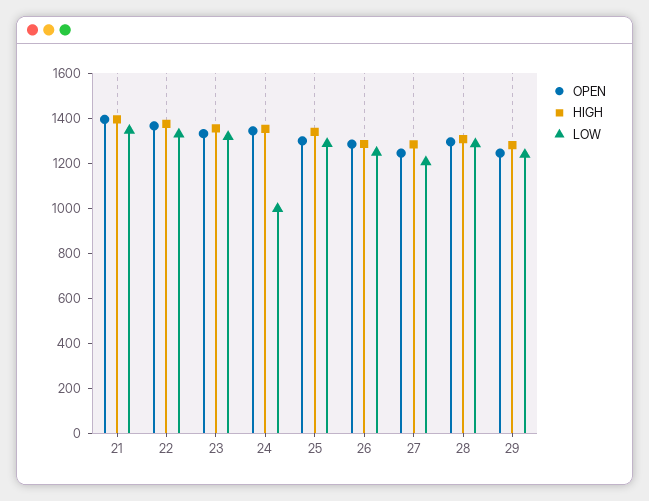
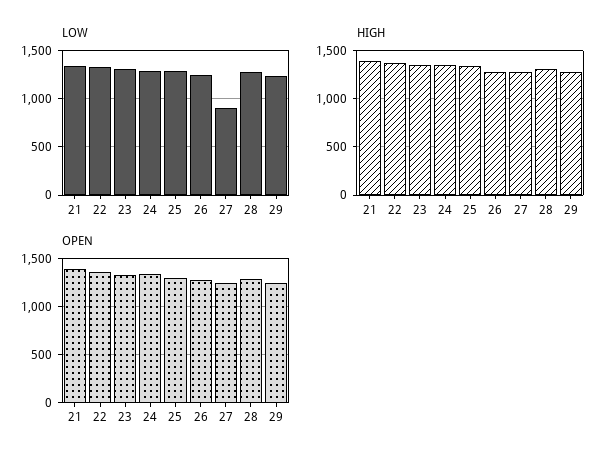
  {
    "OPEN": {
      "21": 1400,
      "22": 1350,
      "23": 1350,
      "24": 1350,
      "25": 1300,
      "26": 1300,
      "27": 1250,
      "28": 1300,
      "29": 1250
    },
    "HIGH": {
      "21": 1400,
      "22": 1350,
      "23": 1350,
      "24": 1350,
      "25": 1350,
      "26": 1300,
      "27": 1300,
      "28": 1300,
      "29": 1300
    },
    "LOW": {
      "21": 1350,
      "22": 1350,
      "23": 1300,
-     "24": 1000,
+     "24": 1300,
      "25": 1300,
      "26": 1250,
-     "27": 1200,
+     "27": 900,
      "28": 1300,
      "29": 1250
    }
  }

